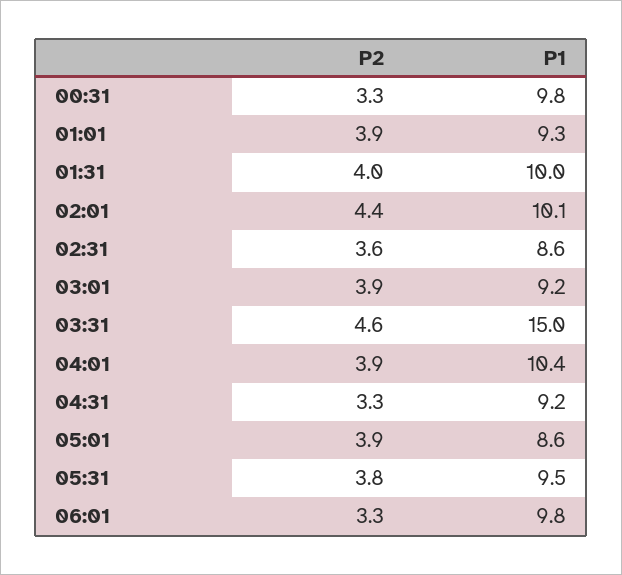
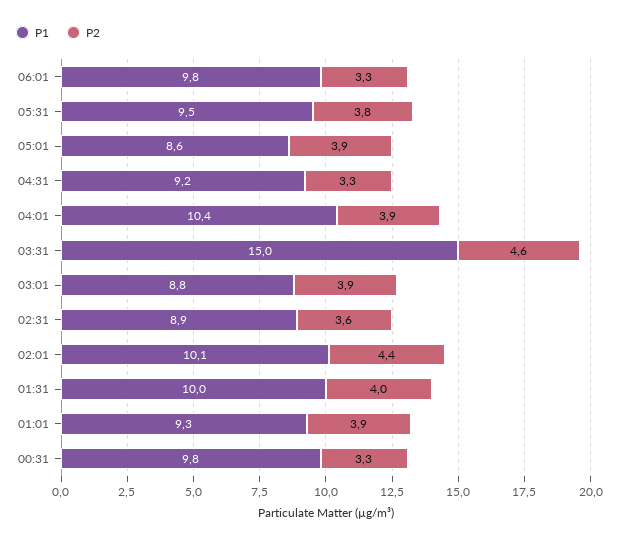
  {
    "P2": {
      "00:31": 3.3,
      "01:01": 3.9,
      "01:31": 4,
      "02:01": 4.4,
      "02:31": 3.6,
      "03:01": 3.9,
      "03:31": 4.6,
      "04:01": 3.9,
      "04:31": 3.3,
      "05:01": 3.9,
      "05:31": 3.8,
      "06:01": 3.3
    },
    "P1": {
      "00:31": 9.8,
      "01:01": 9.3,
      "01:31": 10,
      "02:01": 10.1,
-     "02:31": 8.6,
+     "02:31": 8.9,
-     "03:01": 9.2,
+     "03:01": 8.8,
      "03:31": 15,
      "04:01": 10.4,
      "04:31": 9.2,
      "05:01": 8.6,
      "05:31": 9.5,
      "06:01": 9.8
    }
  }

